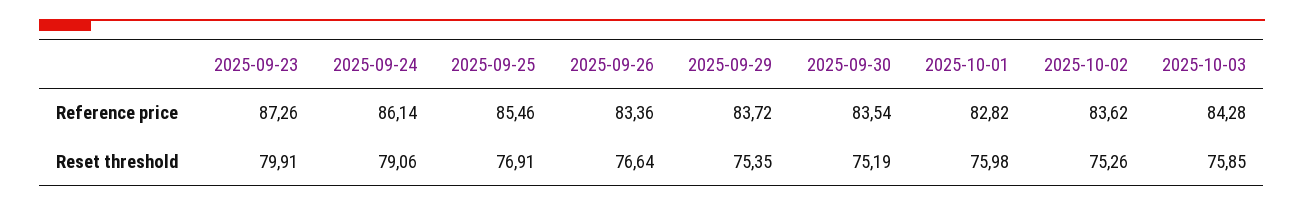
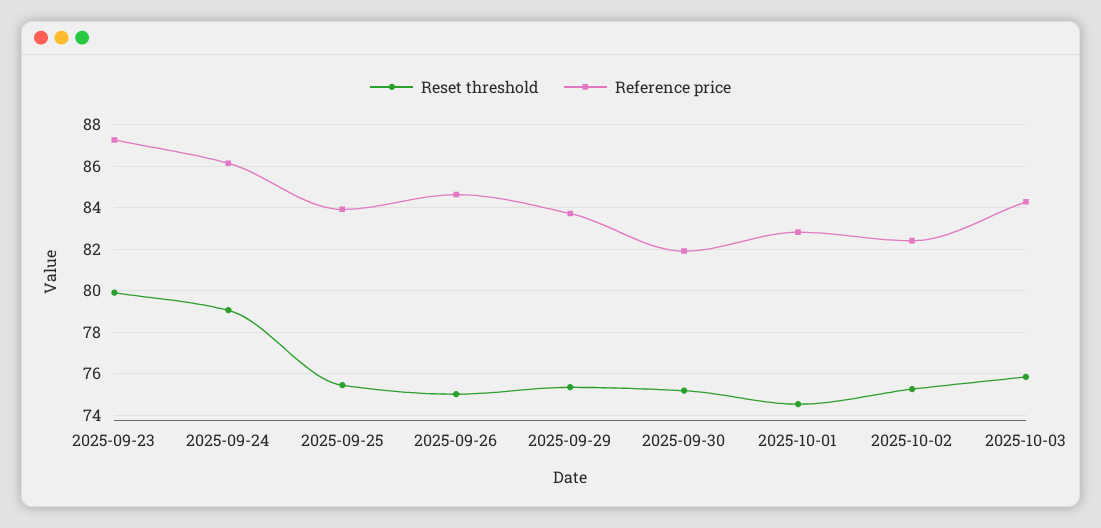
  {
    "Reference price": {
      "2025-09-23": 87.26,
      "2025-09-24": 86.14,
-     "2025-09-25": 85.46,
+     "2025-09-25": 84,
-     "2025-09-26": 83.36,
+     "2025-09-26": 84.5,
      "2025-09-29": 83.72,
-     "2025-09-30": 83.54,
+     "2025-09-30": 82,
      "2025-10-01": 82.82,
-     "2025-10-02": 83.62,
+     "2025-10-02": 82.5,
      "2025-10-03": 84.28
    },
    "Reset threshold": {
      "2025-09-23": 79.91,
      "2025-09-24": 79.06,
-     "2025-09-25": 76.91,
+     "2025-09-25": 75.5,
-     "2025-09-26": 76.64,
+     "2025-09-26": 75,
      "2025-09-29": 75.35,
      "2025-09-30": 75.19,
-     "2025-10-01": 75.98,
+     "2025-10-01": 74.5,
      "2025-10-02": 75.26,
      "2025-10-03": 75.85
    }
  }

